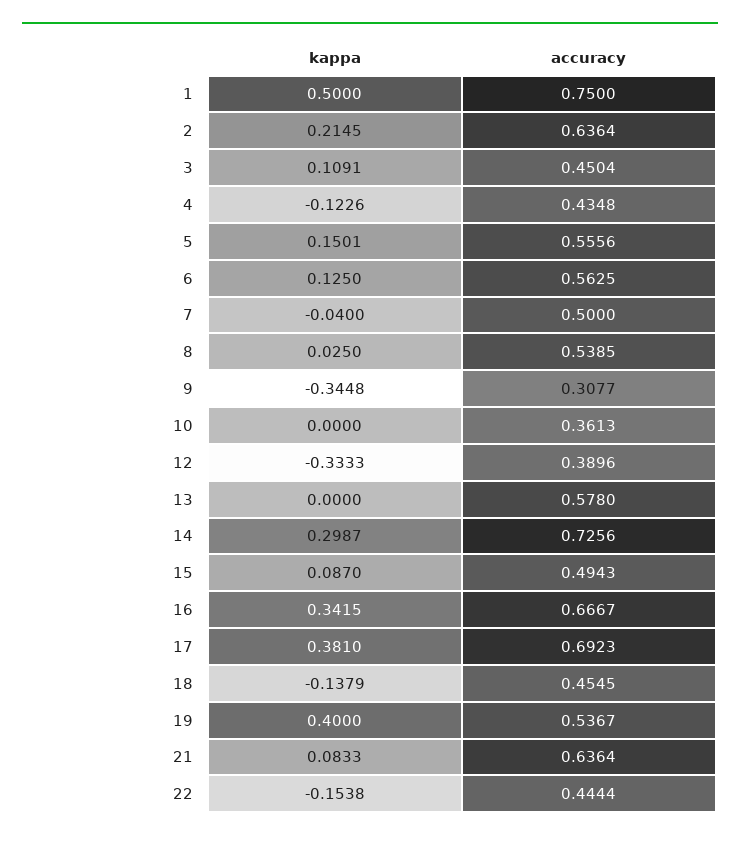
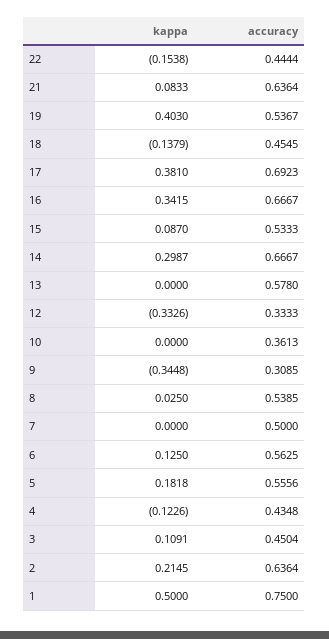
  {
    "kappa": {
      "1": 0.5,
      "2": 0.2145,
      "3": 0.1091,
      "4": -0.1226,
-     "5": 0.1501,
+     "5": 0.1818,
      "6": 0.125,
-     "7": -0.04,
+     "7": 0,
      "8": 0.025,
      "9": -0.3448,
      "10": 0,
-     "12": -0.3333,
+     "12": -0.3326,
      "13": 0,
      "14": 0.2987,
      "15": 0.087,
      "16": 0.3415,
      "17": 0.381,
      "18": -0.1379,
-     "19": 0.4,
+     "19": 0.403,
      "21": 0.0833,
      "22": -0.1538
    },
    "accuracy": {
      "1": 0.75,
      "2": 0.6364,
      "3": 0.4504,
      "4": 0.4348,
      "5": 0.5556,
      "6": 0.5625,
      "7": 0.5,
      "8": 0.5385,
-     "9": 0.3077,
+     "9": 0.3085,
      "10": 0.3613,
-     "12": 0.3896,
+     "12": 0.3333,
      "13": 0.578,
-     "14": 0.7256,
+     "14": 0.6667,
-     "15": 0.4943,
+     "15": 0.5333,
      "16": 0.6667,
      "17": 0.6923,
      "18": 0.4545,
      "19": 0.5367,
      "21": 0.6364,
      "22": 0.4444
    }
  }

